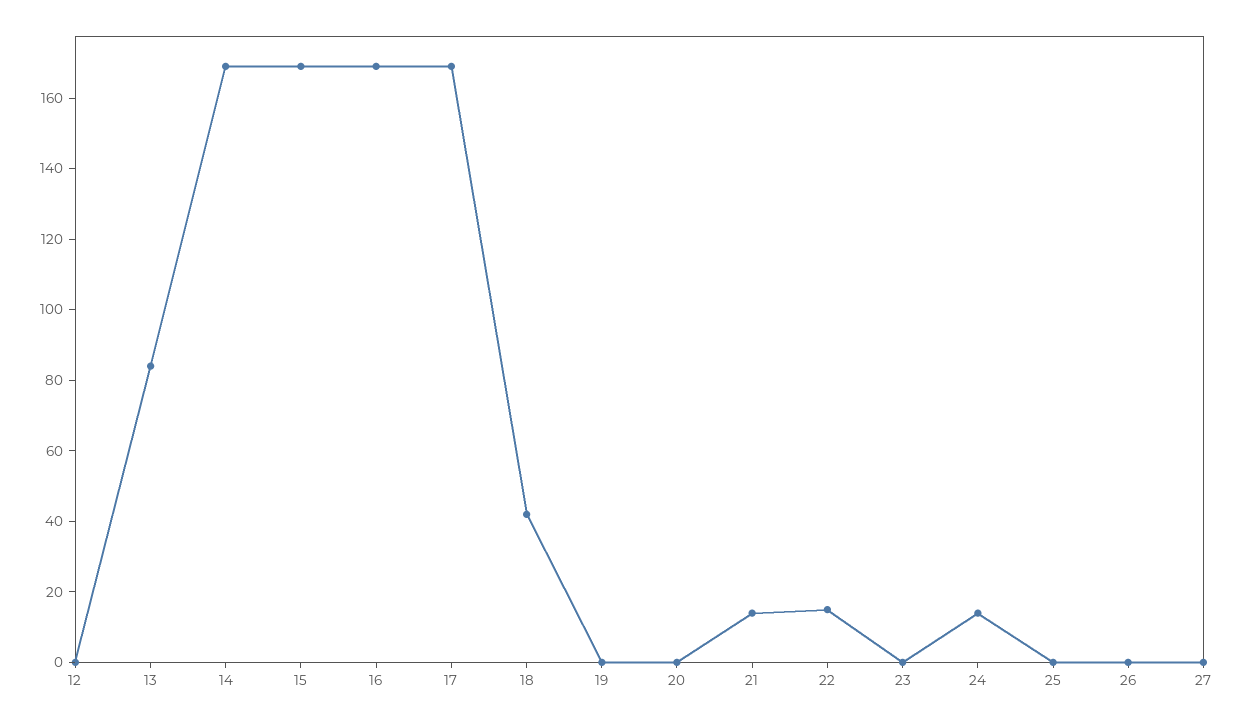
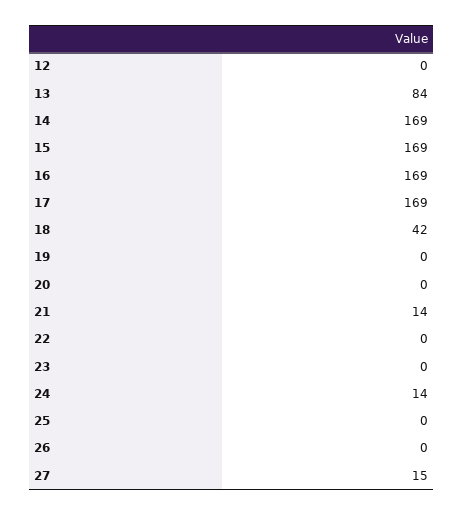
  {
    "12": 0,
    "13": 84,
    "14": 169,
    "15": 169,
    "16": 169,
    "17": 169,
    "18": 42,
    "19": 0,
    "20": 0,
    "21": 14,
-   "22": 15,
+   "22": 0,
    "23": 0,
    "24": 14,
    "25": 0,
    "26": 0,
-   "27": 0
+   "27": 15
  }

